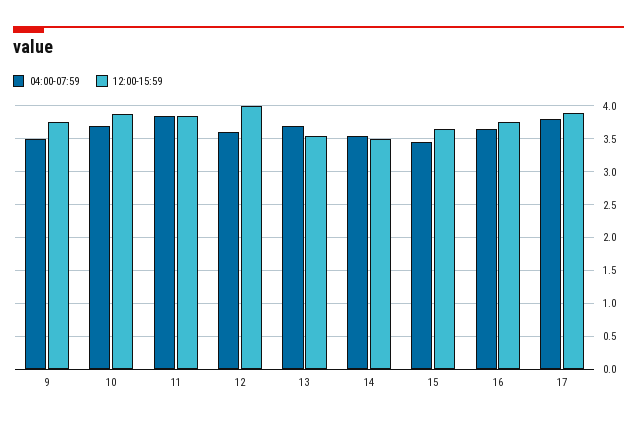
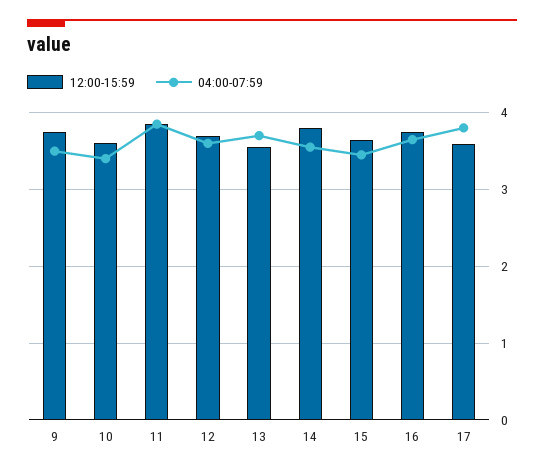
  {
    "04:00-07:59": {
      "9": 3.5,
-     "10": 3.7,
+     "10": 3.4,
      "11": 3.9,
      "12": 3.6,
      "13": 3.7,
      "14": 3.6,
      "15": 3.5,
      "16": 3.7,
      "17": 3.8
    },
    "12:00-15:59": {
      "9": 3.8,
-     "10": 3.9,
+     "10": 3.6,
      "11": 3.9,
-     "12": 4,
+     "12": 3.7,
      "13": 3.6,
-     "14": 3.5,
+     "14": 3.8,
      "15": 3.7,
      "16": 3.8,
-     "17": 3.9
+     "17": 3.6
    }
  }

